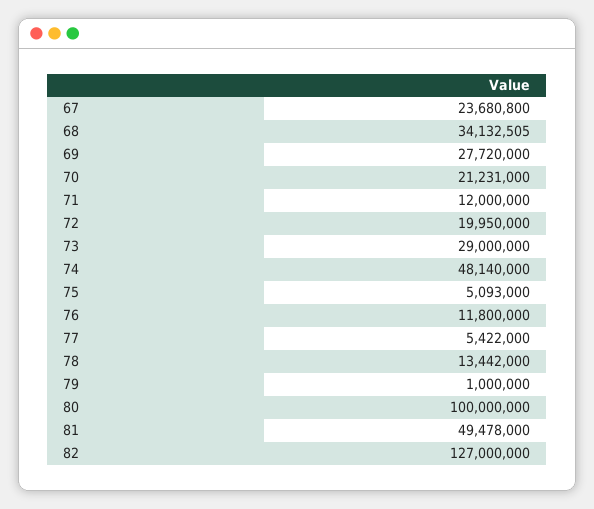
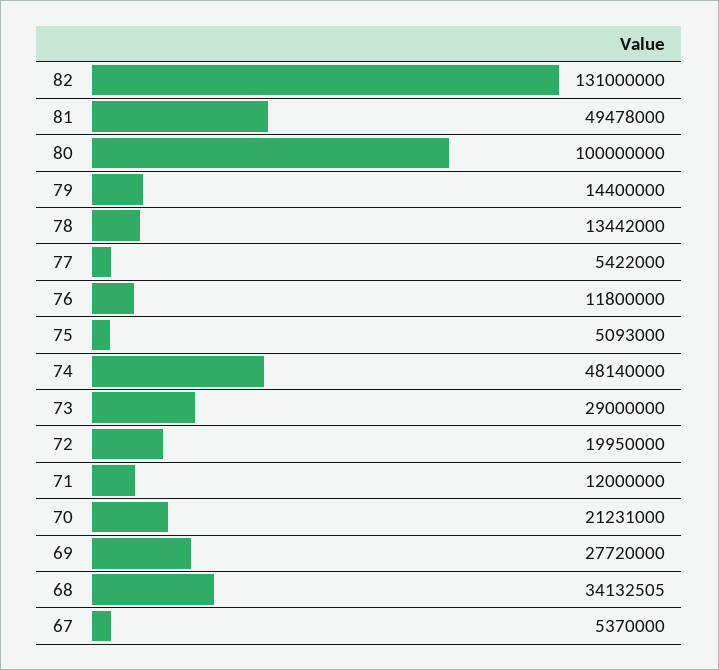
  {
-   "67": 23680800,
+   "67": 5370000,
    "68": 34132505,
    "69": 27720000,
    "70": 21231000,
    "71": 12000000,
    "72": 19950000,
    "73": 29000000,
    "74": 48140000,
    "75": 5093000,
    "76": 11800000,
    "77": 5422000,
    "78": 13442000,
-   "79": 1000000,
+   "79": 14400000,
    "80": 100000000,
    "81": 49478000,
-   "82": 127000000
+   "82": 131000000
  }

